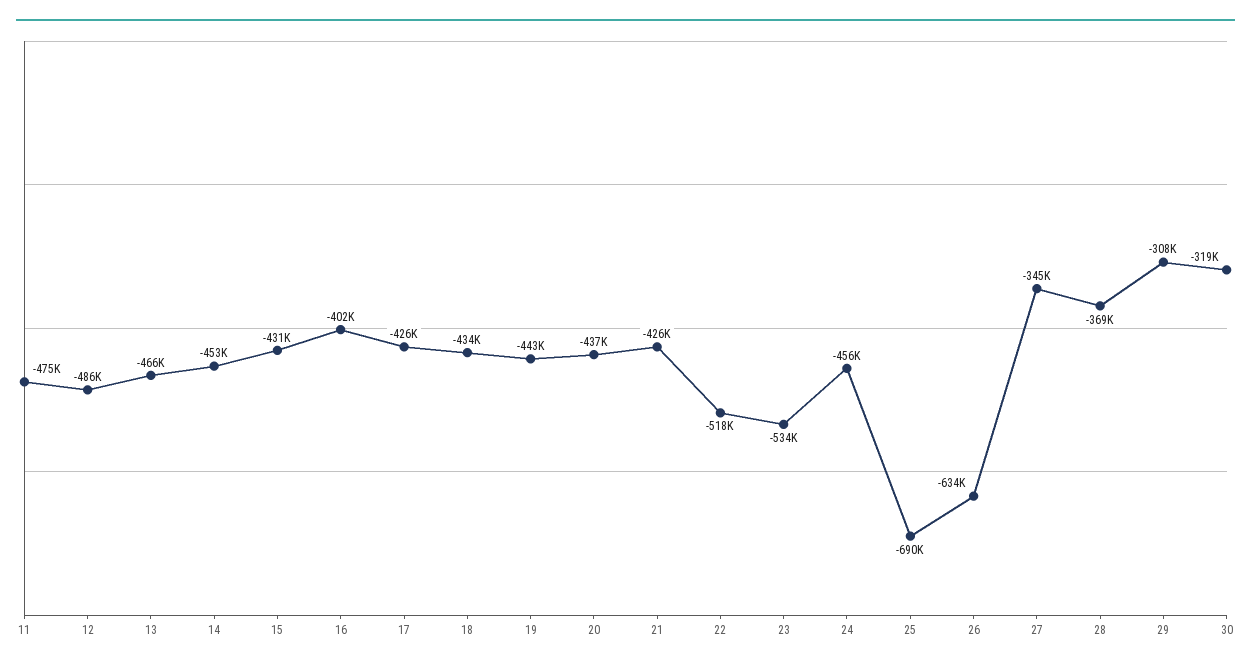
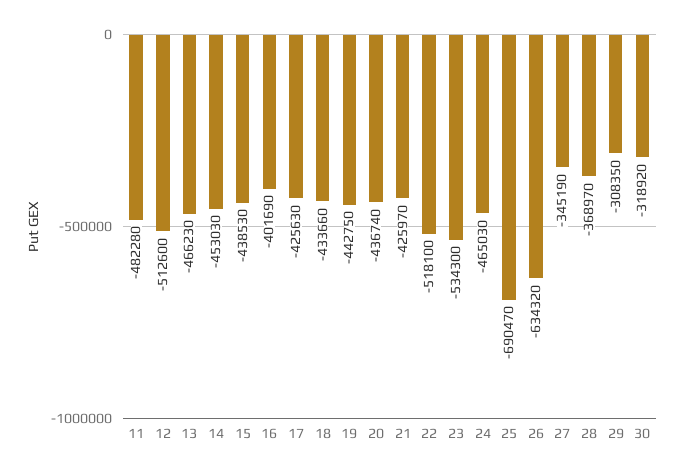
  {
-   "11": -475000,
+   "11": -482280,
-   "12": -486000,
+   "12": -512600,
    "13": -466230,
    "14": -453030,
-   "15": -431000,
+   "15": -438530,
    "16": -401690,
    "17": -425630,
    "18": -433660,
    "19": -442750,
    "20": -436740,
    "21": -425970,
    "22": -518100,
    "23": -534300,
-   "24": -456000,
+   "24": -465030,
    "25": -690470,
    "26": -634320,
    "27": -345190,
    "28": -368970,
    "29": -308350,
    "30": -318920
  }

